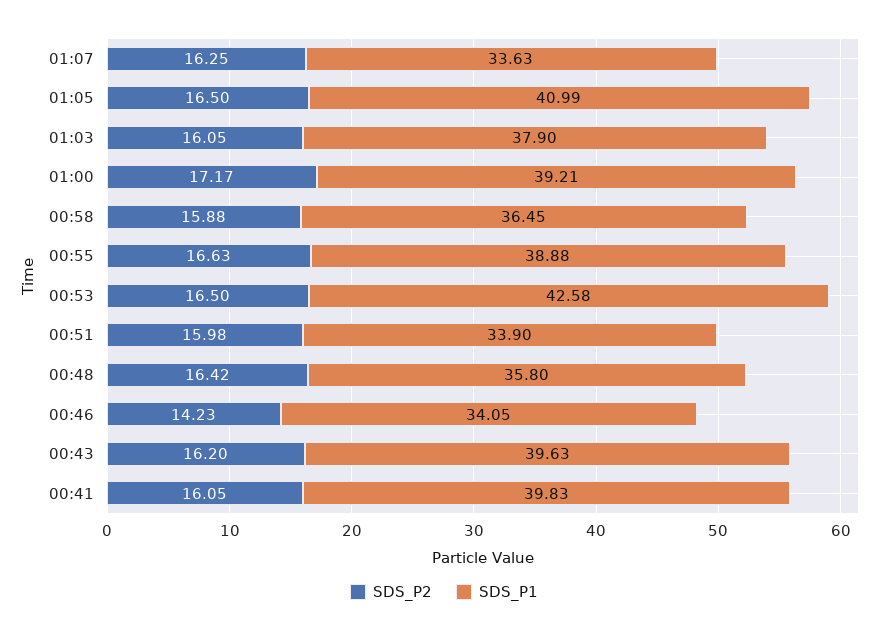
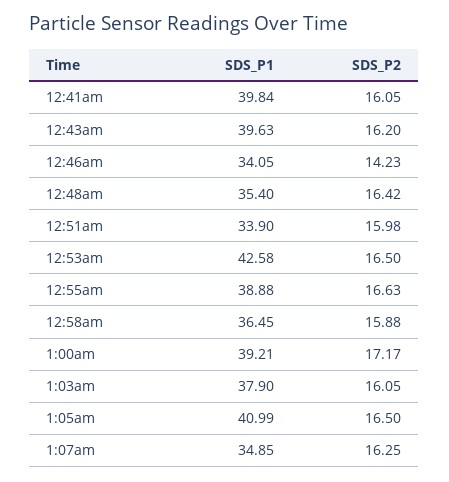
  {
    "SDS_P2": {
      "01:07": 16.25,
      "01:05": 16.5,
      "01:03": 16.05,
      "01:00": 17.17,
      "00:58": 15.88,
      "00:55": 16.63,
      "00:53": 16.5,
      "00:51": 15.98,
      "00:48": 16.42,
      "00:46": 14.23,
      "00:43": 16.2,
      "00:41": 16.05
    },
    "SDS_P1": {
-     "01:07": 33.63,
+     "01:07": 34.85,
      "01:05": 40.99,
      "01:03": 37.9,
      "01:00": 39.21,
      "00:58": 36.45,
      "00:55": 38.88,
      "00:53": 42.58,
      "00:51": 33.9,
-     "00:48": 35.8,
+     "00:48": 35.4,
      "00:46": 34.05,
      "00:43": 39.63,
-     "00:41": 39.83
+     "00:41": 39.84
    }
  }

